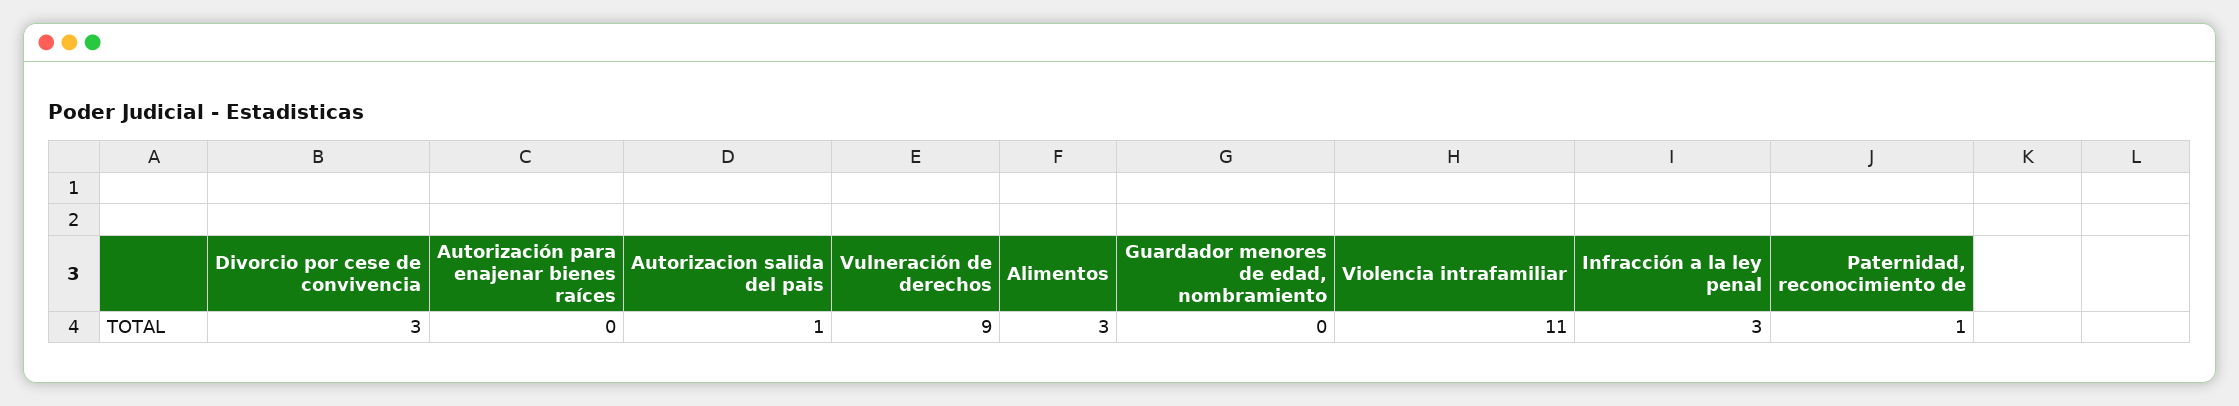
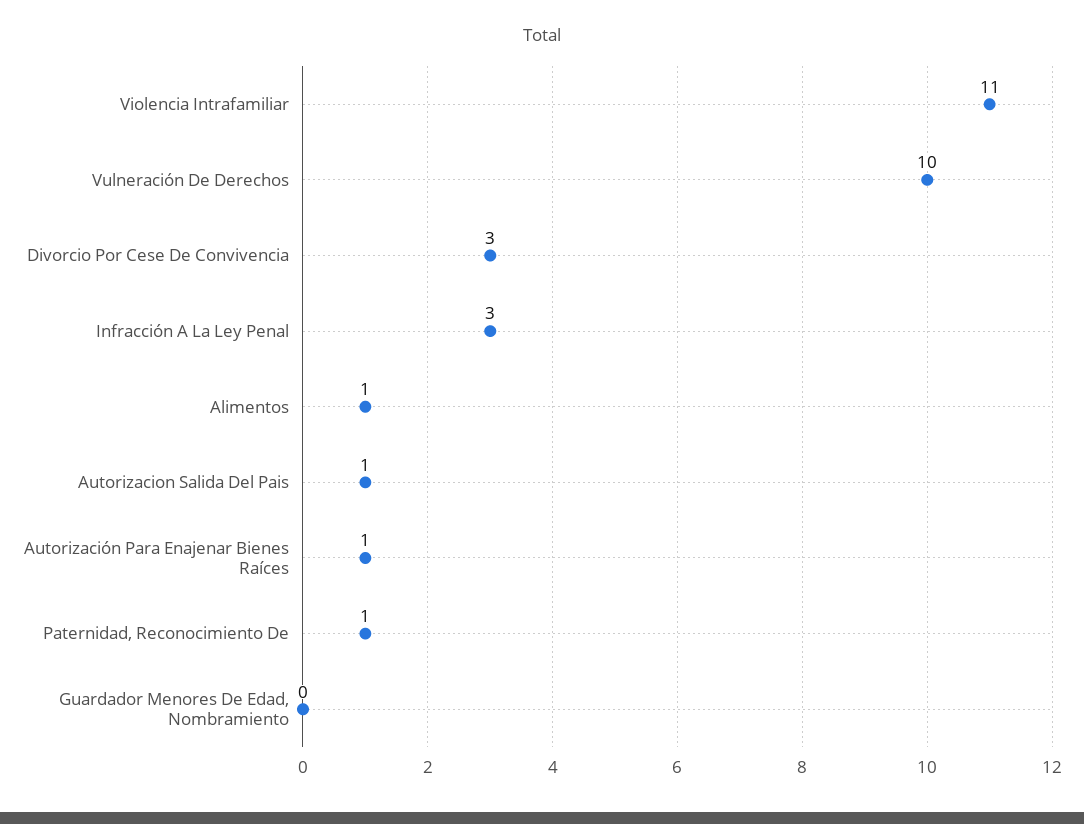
  {
    "Divorcio por cese de convivencia": 3,
-   "Autorización para enajenar bienes raíces": 0,
+   "Autorización para enajenar bienes raíces": 1,
    "Autorizacion salida del pais": 1,
-   "Vulneración de derechos": 9,
+   "Vulneración de derechos": 10,
-   "Alimentos": 3,
+   "Alimentos": 1,
    "Guardador menores de edad, nombramiento": 0,
    "Violencia intrafamiliar": 11,
    "Infracción a la ley penal": 3,
    "Paternidad, reconocimiento de": 1
  }

